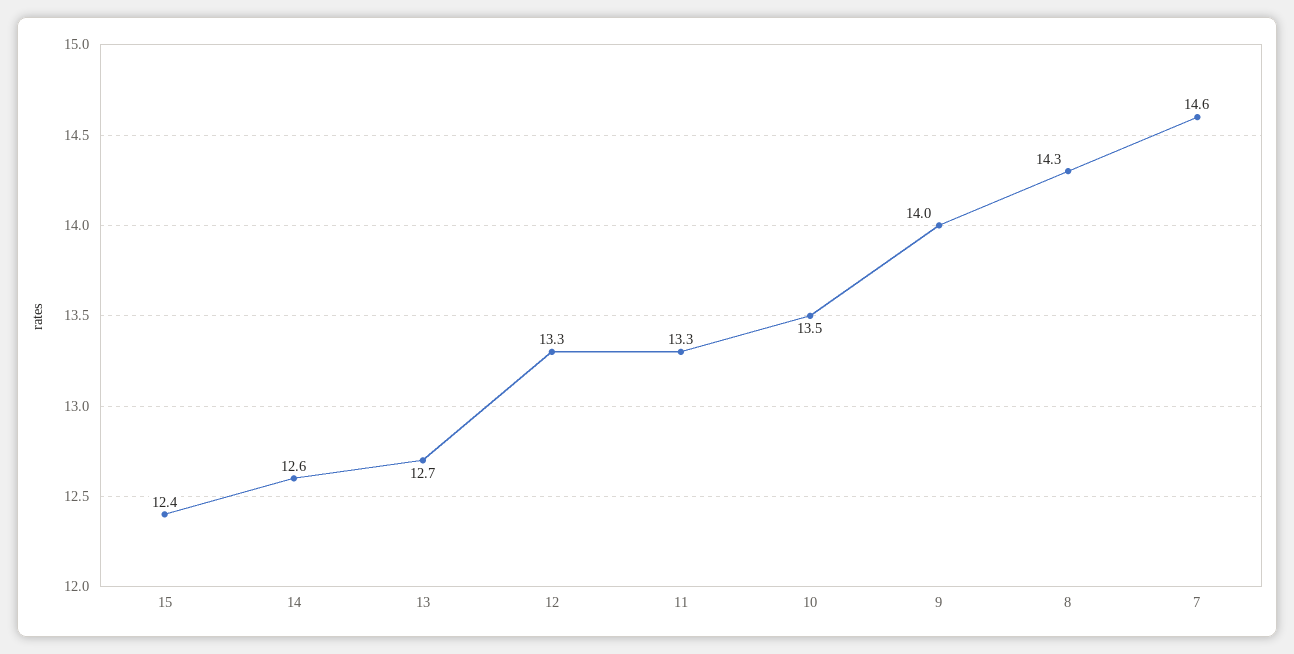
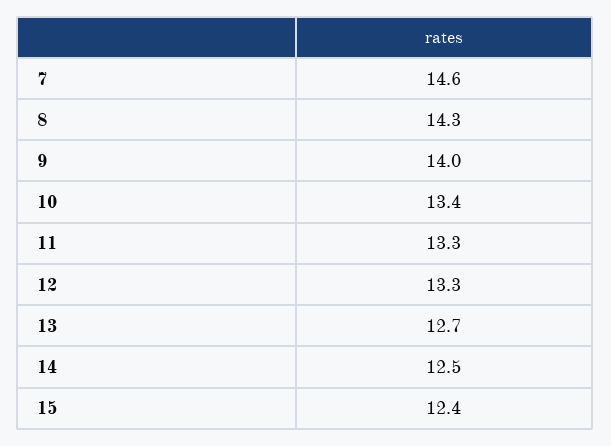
  {
    "15": 12.4,
-   "14": 12.6,
+   "14": 12.5,
    "13": 12.7,
    "12": 13.3,
    "11": 13.3,
-   "10": 13.5,
+   "10": 13.4,
    "9": 14,
    "8": 14.3,
    "7": 14.6
  }

